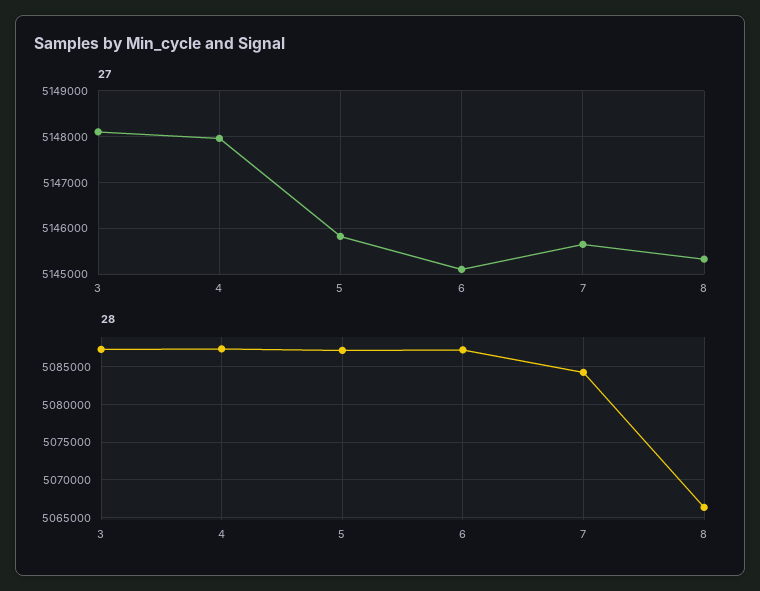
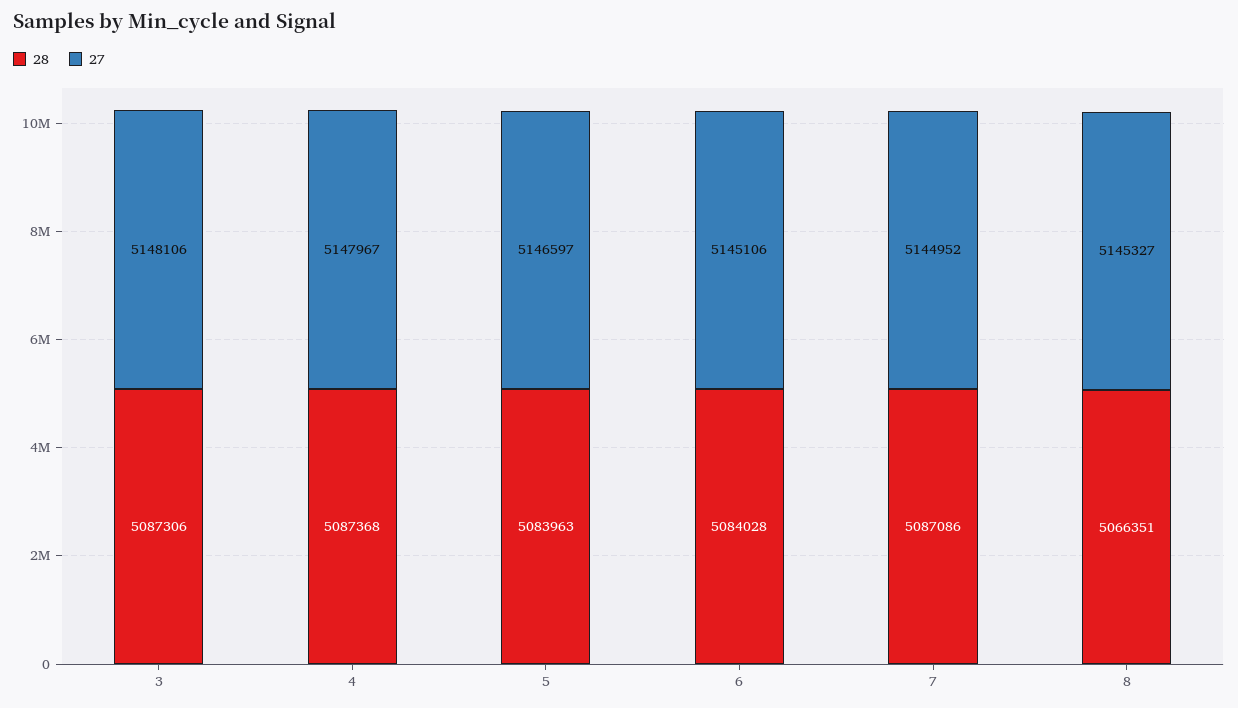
  {
    "27": {
      "3": 5148106,
      "4": 5147967,
-     "5": 5145800,
+     "5": 5146597,
      "6": 5145106,
-     "7": 5145600,
+     "7": 5144952,
      "8": 5145327
    },
    "28": {
      "3": 5087306,
      "4": 5087368,
-     "5": 5087000,
+     "5": 5083963,
-     "6": 5087000,
+     "6": 5084028,
-     "7": 5084000,
+     "7": 5087086,
      "8": 5066351
    }
  }

